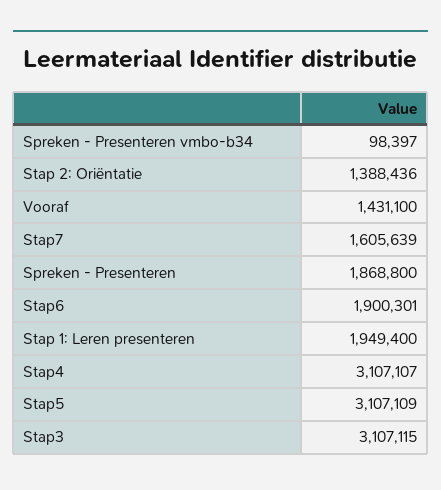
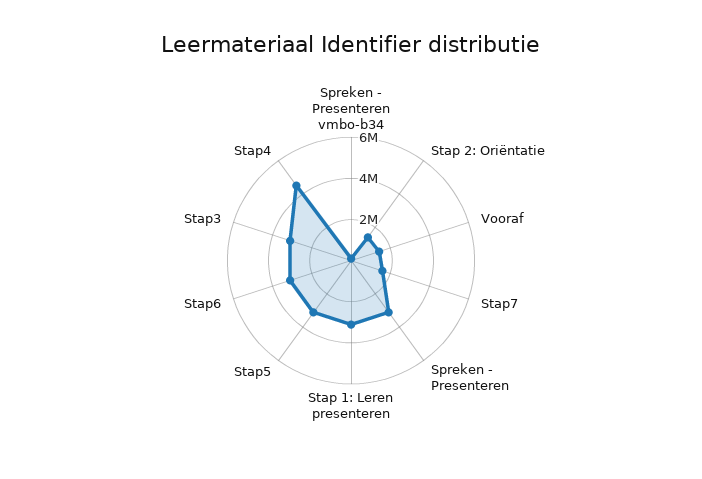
  {
    "Spreken - Presenteren vmbo-b34": 98397,
    "Stap 2: Oriëntatie": 1388436,
    "Vooraf": 1431100,
    "Stap7": 1605639,
-   "Spreken - Presenteren": 1868800,
+   "Spreken - Presenteren": 3000000,
-   "Stap6": 1900301,
+   "Stap6": 3000000,
-   "Stap 1: Leren presenteren": 1949400,
+   "Stap 1: Leren presenteren": 3000000,
-   "Stap4": 3107107,
+   "Stap4": 4500000,
    "Stap5": 3107109,
    "Stap3": 3107115
  }

